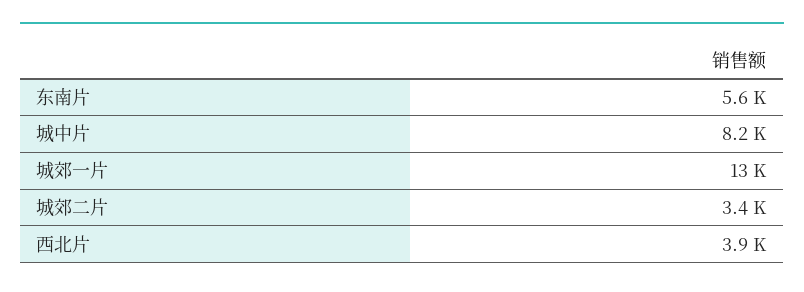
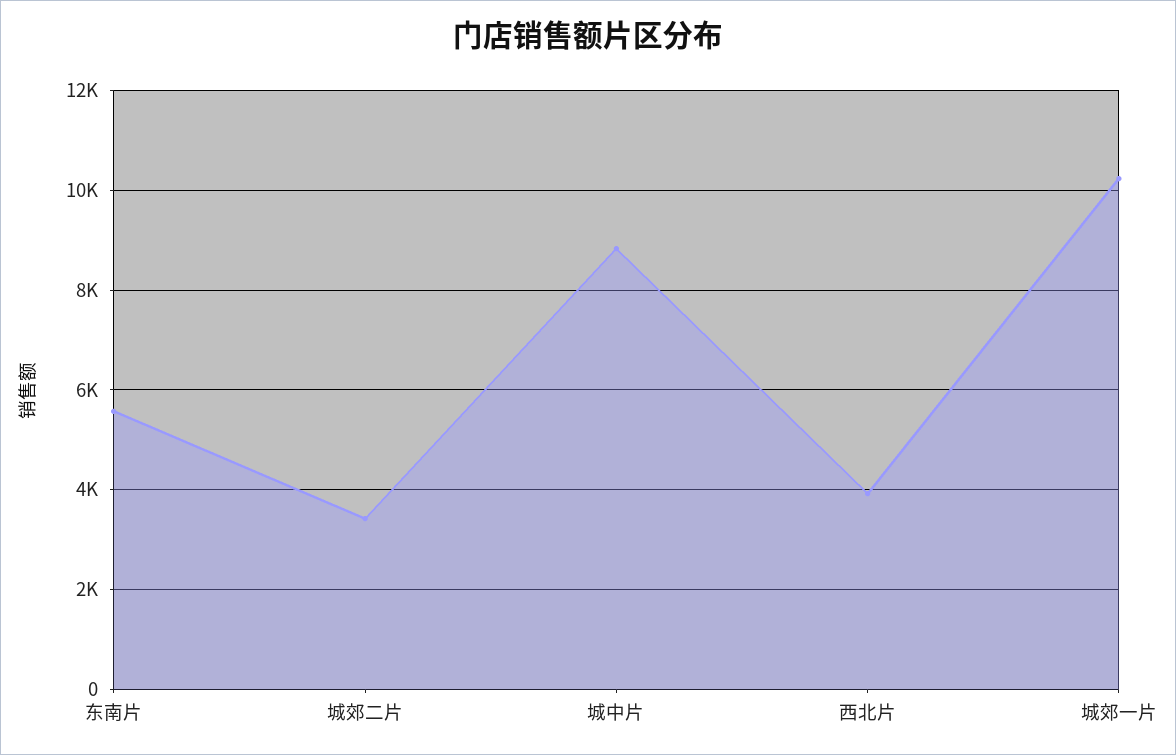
  {
    "东南片": 5600,
-   "城中片": 8200,
+   "城中片": 8800,
-   "城郊一片": 13000,
+   "城郊一片": 10200,
    "城郊二片": 3400,
    "西北片": 3900
  }

